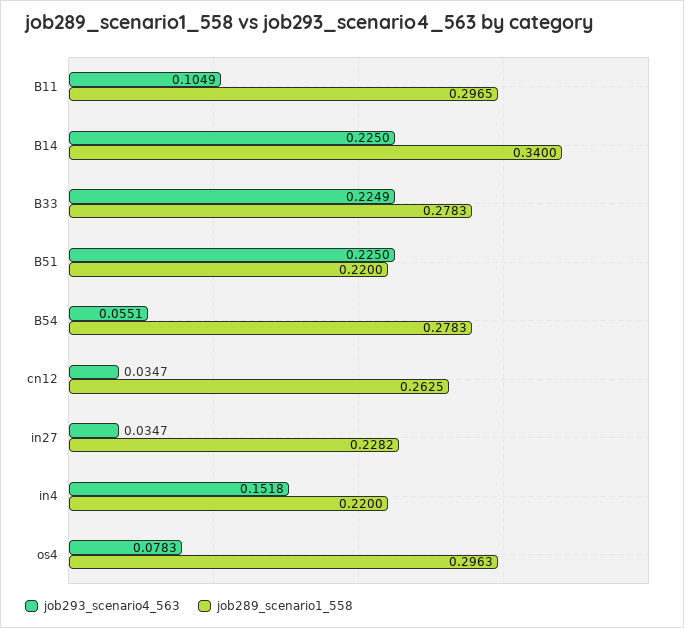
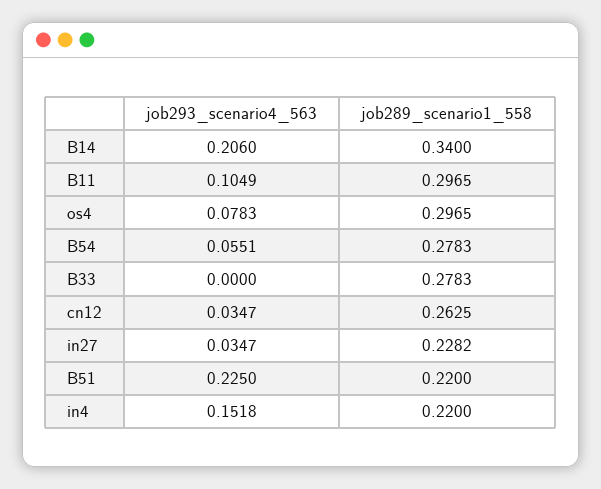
  {
    "job293_scenario4_563": {
      "B11": 0.1049,
-     "B14": 0.225,
+     "B14": 0.206,
-     "B33": 0.2249,
+     "B33": 0,
      "B51": 0.225,
      "B54": 0.0551,
      "cn12": 0.0347,
      "in27": 0.0347,
      "in4": 0.1518,
      "os4": 0.0783
    },
    "job289_scenario1_558": {
      "B11": 0.2965,
      "B14": 0.34,
      "B33": 0.2783,
      "B51": 0.22,
      "B54": 0.2783,
      "cn12": 0.2625,
      "in27": 0.2282,
      "in4": 0.22,
-     "os4": 0.2963
+     "os4": 0.2965
    }
  }

